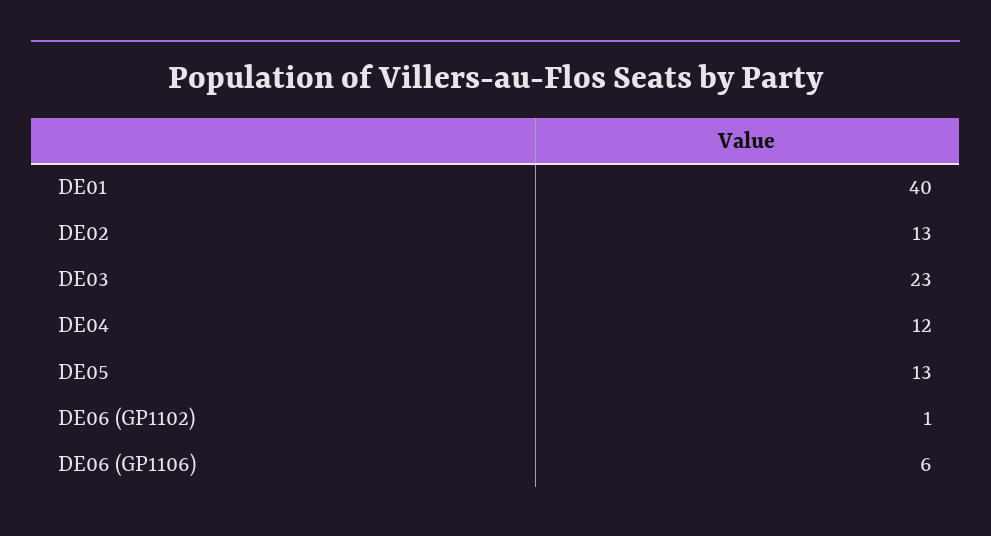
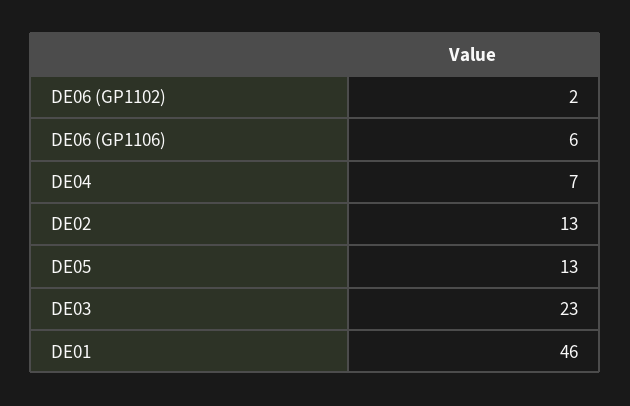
  {
-   "DE01": 40,
+   "DE01": 46,
    "DE02": 13,
    "DE03": 23,
-   "DE04": 12,
+   "DE04": 7,
    "DE05": 13,
-   "DE06 (GP1102)": 1,
+   "DE06 (GP1102)": 2,
    "DE06 (GP1106)": 6
  }

